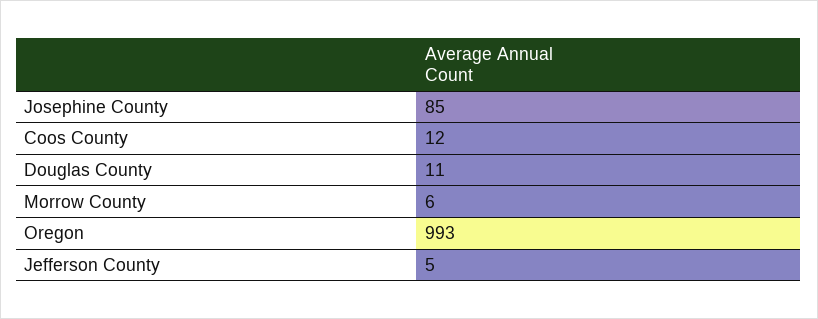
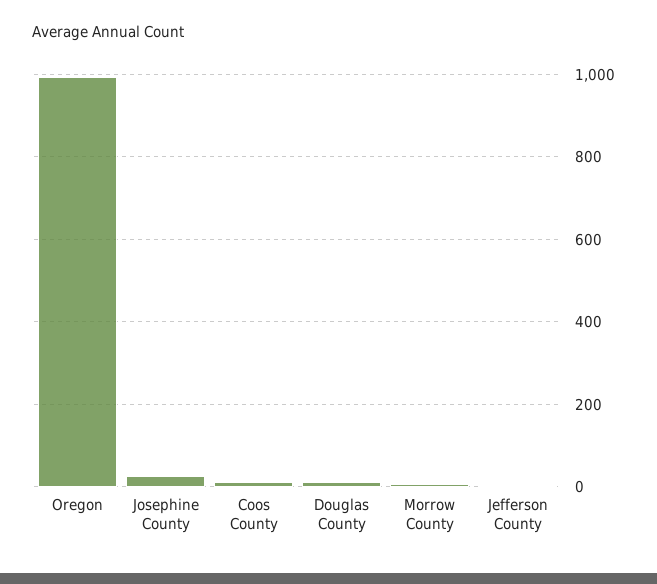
  {
-   "Josephine County": 85,
+   "Josephine County": 20,
    "Coos County": 12,
    "Douglas County": 11,
    "Morrow County": 6,
    "Oregon": 993,
    "Jefferson County": 5
  }

